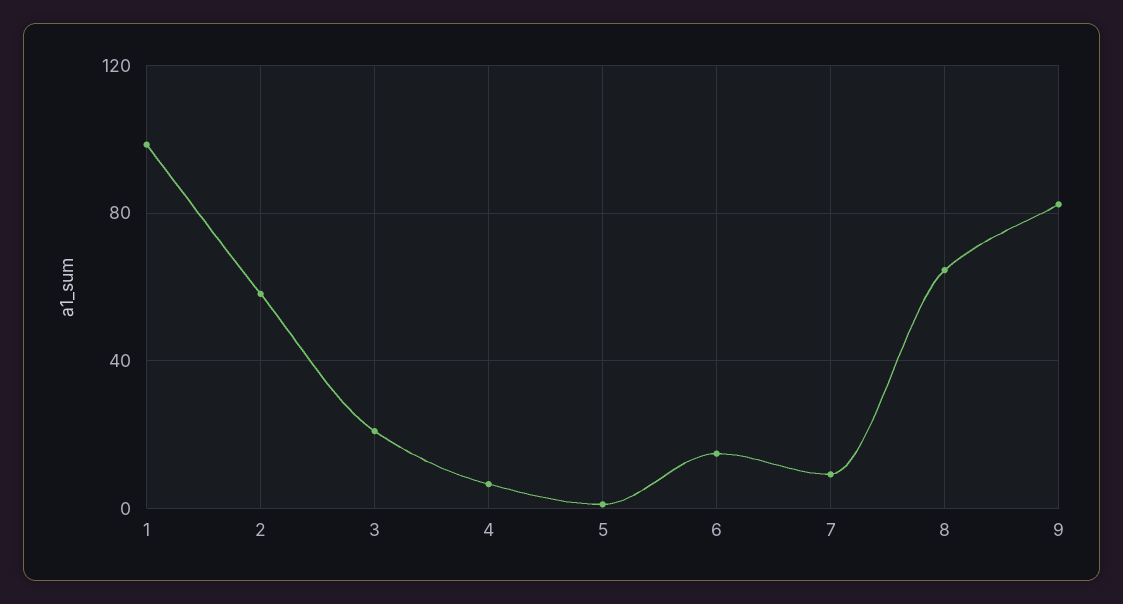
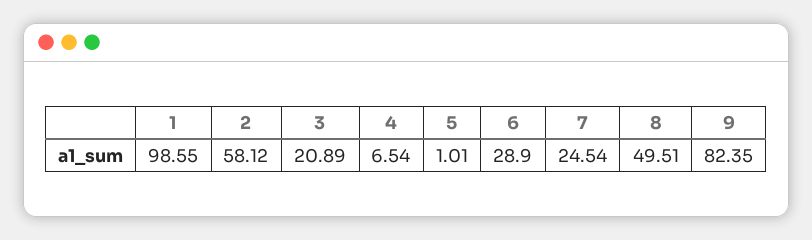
  {
    "1": 98.55,
    "2": 58.12,
    "3": 20.89,
    "4": 6.54,
    "5": 1.01,
-   "6": 15,
+   "6": 28.9,
-   "7": 10,
+   "7": 24.54,
-   "8": 65,
+   "8": 49.51,
    "9": 82.35
  }

